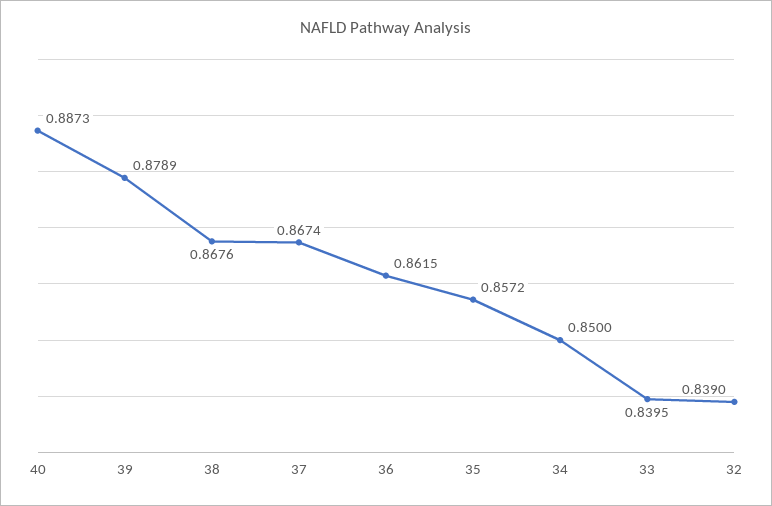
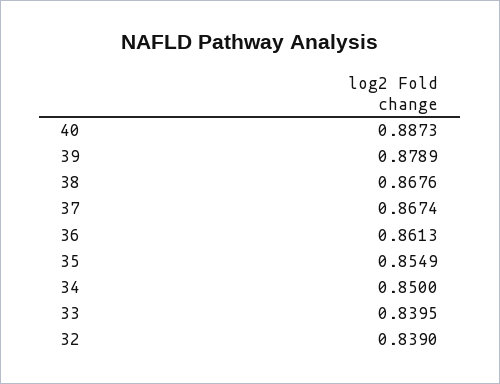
  {
    "40": 0.8873,
    "39": 0.8789,
    "38": 0.8676,
    "37": 0.8674,
-   "36": 0.8615,
+   "36": 0.8613,
-   "35": 0.8572,
+   "35": 0.8549,
    "34": 0.85,
    "33": 0.8395,
    "32": 0.839
  }

